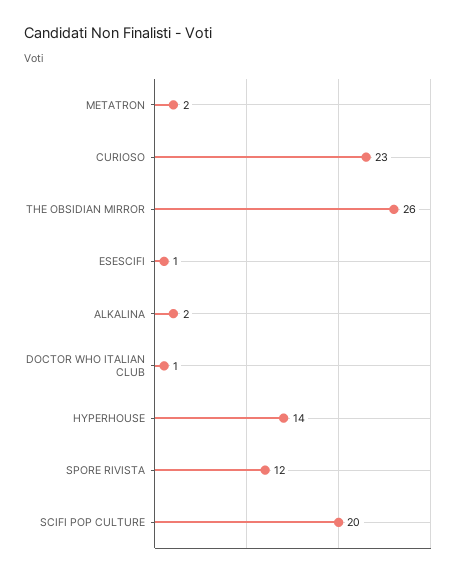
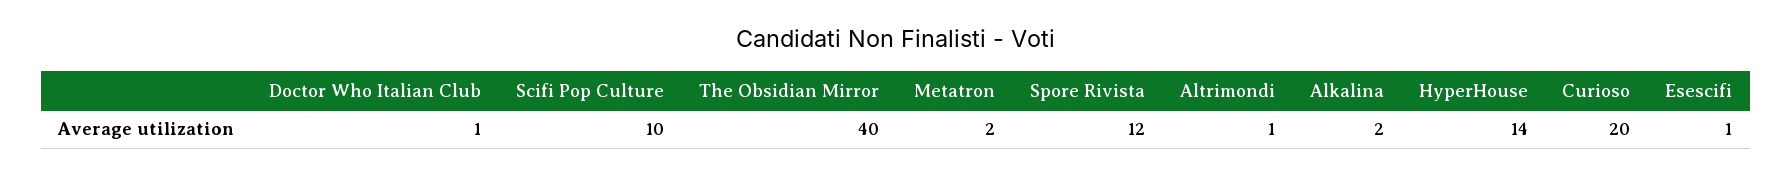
  {
    "METATRON": 2,
-   "CURIOSO": 23,
+   "CURIOSO": 20,
-   "THE OBSIDIAN MIRROR": 26,
+   "THE OBSIDIAN MIRROR": 40,
    "ESESCIFI": 1,
    "ALKALINA": 2,
    "DOCTOR WHO ITALIAN CLUB": 1,
    "HYPERHOUSE": 14,
    "SPORE RIVISTA": 12,
-   "SCIFI POP CULTURE": 20
+   "SCIFI POP CULTURE": 10,
+   "Altrimondi": 1
  }

